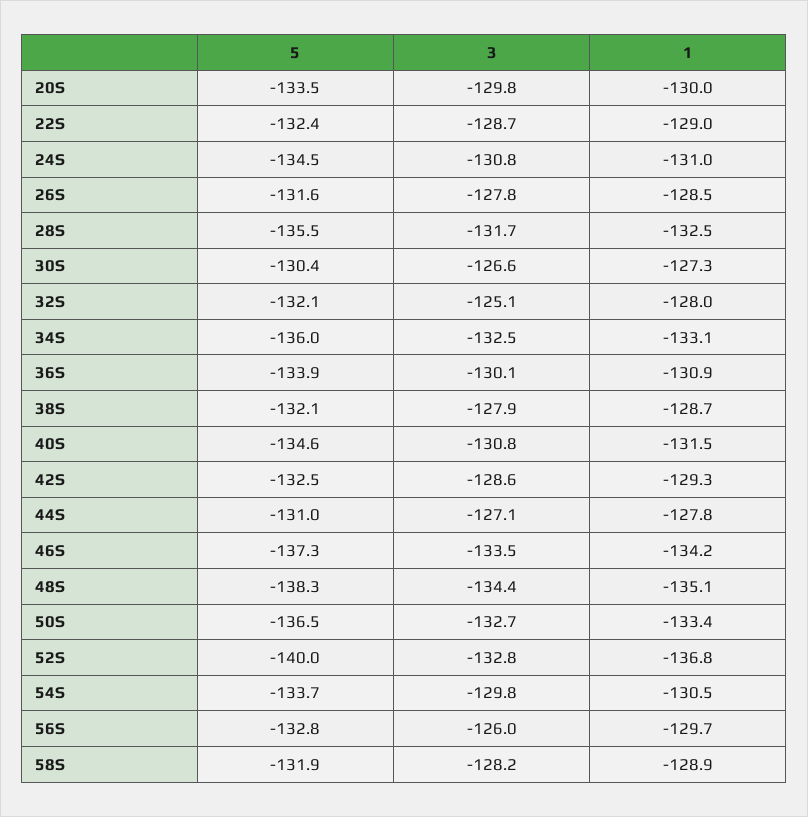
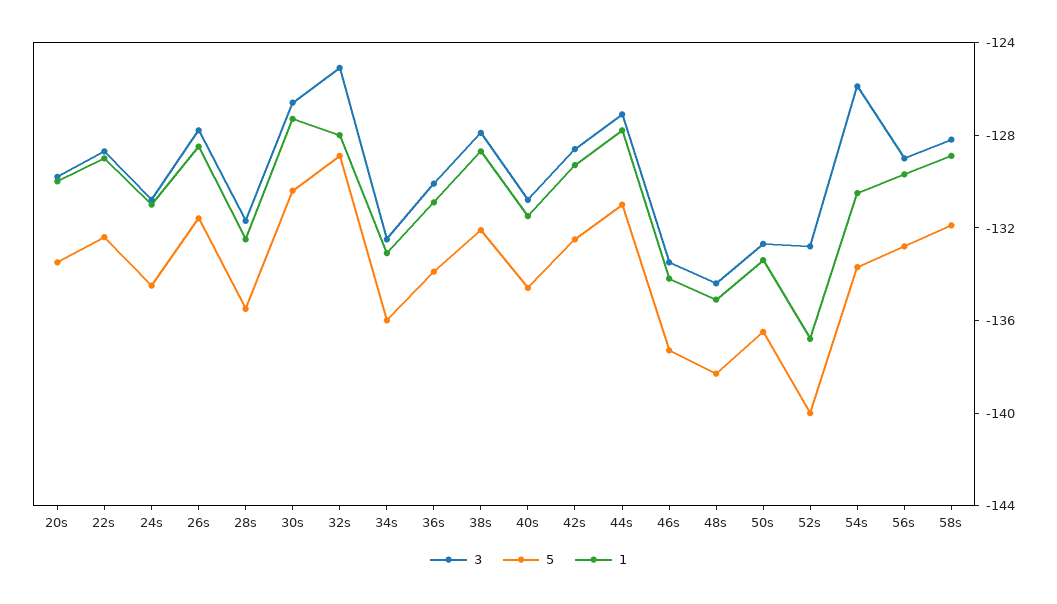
  {
    "5": {
      "20S": -133.5,
      "22S": -132.4,
      "24S": -134.5,
      "26S": -131.6,
      "28S": -135.5,
      "30S": -130.4,
-     "32S": -132.1,
+     "32S": -129,
      "34S": -136,
      "36S": -133.9,
      "38S": -132.1,
      "40S": -134.6,
      "42S": -132.5,
      "44S": -131,
      "46S": -137.3,
      "48S": -138.3,
      "50S": -136.5,
      "52S": -140,
      "54S": -133.7,
      "56S": -132.8,
      "58S": -131.9
    },
    "3": {
      "20S": -129.8,
      "22S": -128.7,
      "24S": -130.8,
      "26S": -127.8,
      "28S": -131.7,
      "30S": -126.6,
      "32S": -125.1,
      "34S": -132.5,
      "36S": -130.1,
      "38S": -127.9,
      "40S": -130.8,
      "42S": -128.6,
      "44S": -127.1,
      "46S": -133.5,
      "48S": -134.4,
      "50S": -132.7,
      "52S": -132.8,
-     "54S": -129.8,
+     "54S": -126,
-     "56S": -126,
+     "56S": -129,
      "58S": -128.2
    },
    "1": {
      "20S": -130,
      "22S": -129,
      "24S": -131,
      "26S": -128.5,
      "28S": -132.5,
      "30S": -127.3,
      "32S": -128,
      "34S": -133.1,
      "36S": -130.9,
      "38S": -128.7,
      "40S": -131.5,
      "42S": -129.3,
      "44S": -127.8,
      "46S": -134.2,
      "48S": -135.1,
      "50S": -133.4,
      "52S": -136.8,
      "54S": -130.5,
      "56S": -129.7,
      "58S": -128.9
    }
  }

